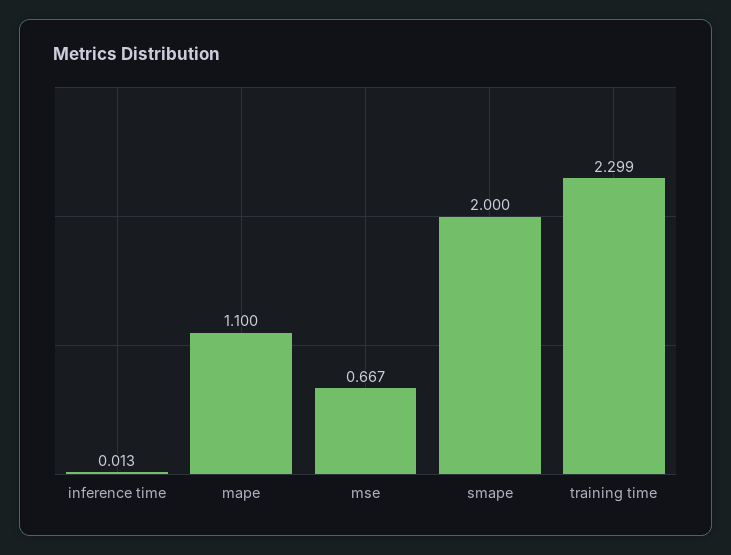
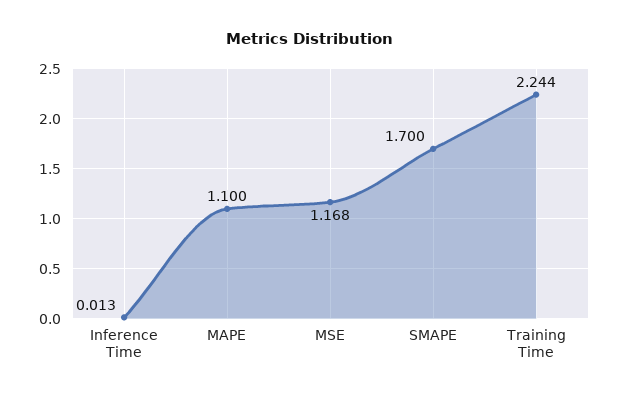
  {
    "inference time": 0.013,
    "mape": 1.1,
-   "mse": 0.667,
+   "mse": 1.168,
-   "smape": 2,
+   "smape": 1.7,
-   "training time": 2.299
+   "training time": 2.244
  }

